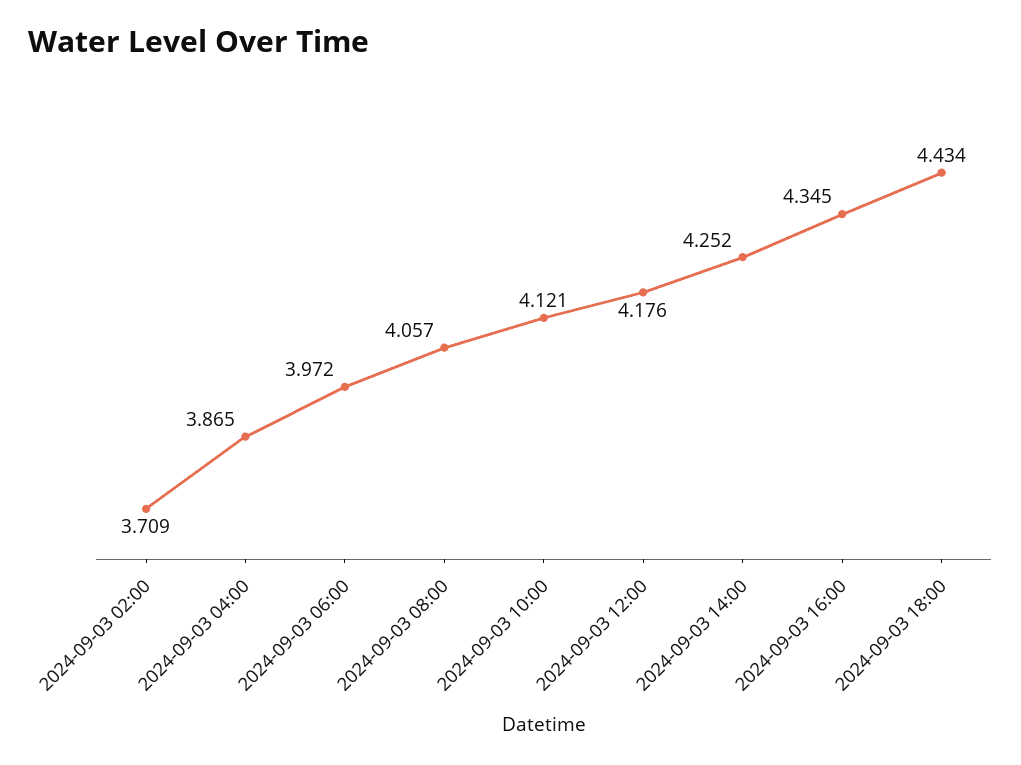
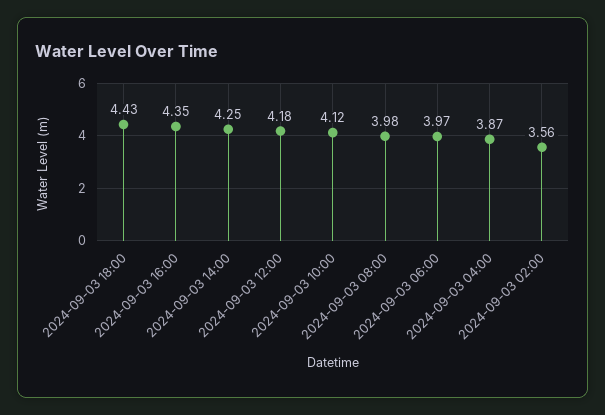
  {
-   "2024-09-03 02:00": 3.709,
+   "2024-09-03 02:00": 3.56,
    "2024-09-03 04:00": 3.865,
    "2024-09-03 06:00": 3.972,
-   "2024-09-03 08:00": 4.057,
+   "2024-09-03 08:00": 3.98,
    "2024-09-03 10:00": 4.121,
    "2024-09-03 12:00": 4.176,
    "2024-09-03 14:00": 4.252,
    "2024-09-03 16:00": 4.345,
    "2024-09-03 18:00": 4.434
  }

